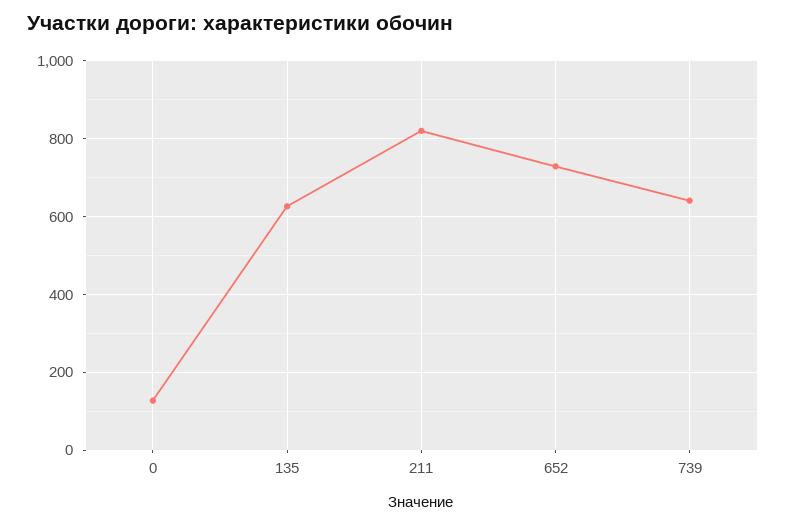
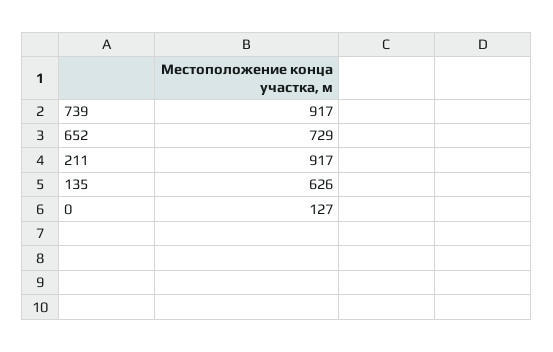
  {
    "0": 127,
    "135": 626,
-   "211": 820,
+   "211": 917,
    "652": 729,
-   "739": 640
+   "739": 917
  }

